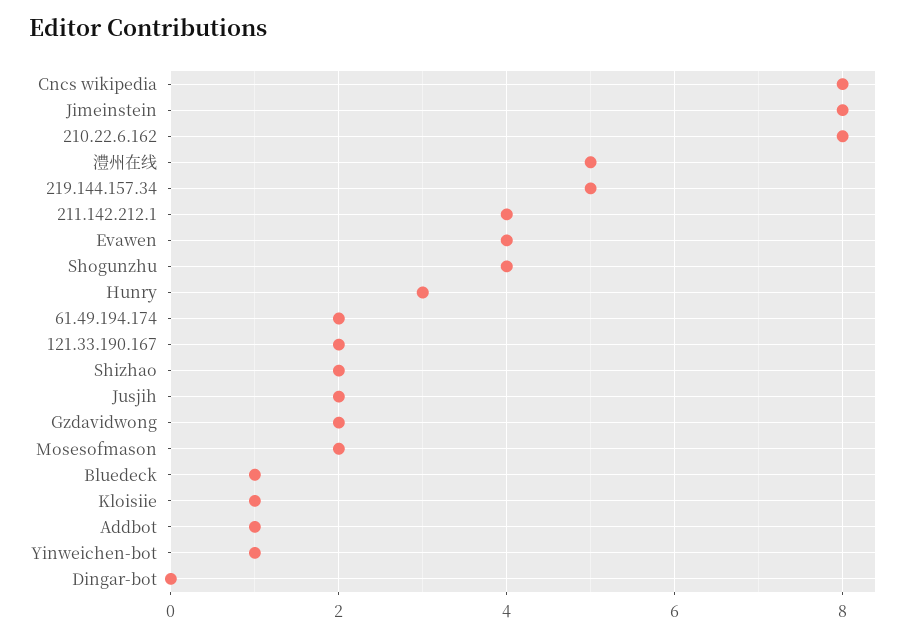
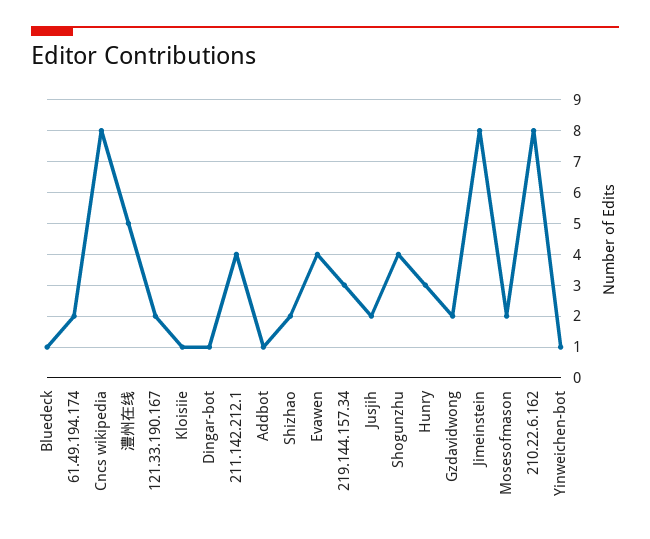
  {
    "Cncs wikipedia": 8,
    "Jimeinstein": 8,
    "210.22.6.162": 8,
    "澧州在线": 5,
-   "219.144.157.34": 5,
+   "219.144.157.34": 3,
    "211.142.212.1": 4,
    "Evawen": 4,
    "Shogunzhu": 4,
    "Hunry": 3,
    "61.49.194.174": 2,
    "121.33.190.167": 2,
    "Shizhao": 2,
    "Jusjih": 2,
    "Gzdavidwong": 2,
    "Mosesofmason": 2,
    "Bluedeck": 1,
    "Kloisiie": 1,
    "Addbot": 1,
    "Yinweichen-bot": 1,
-   "Dingar-bot": 0
+   "Dingar-bot": 1
  }

